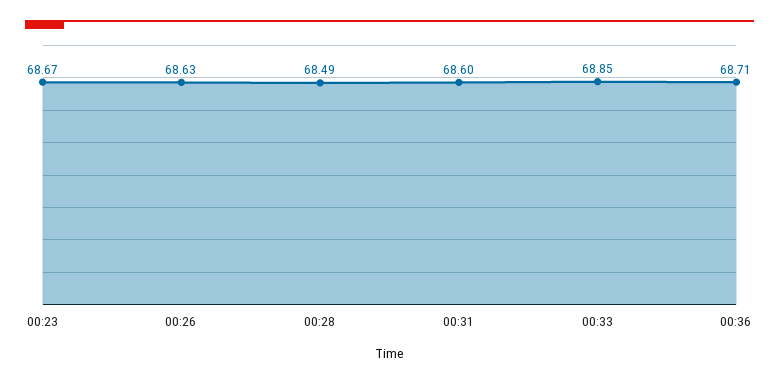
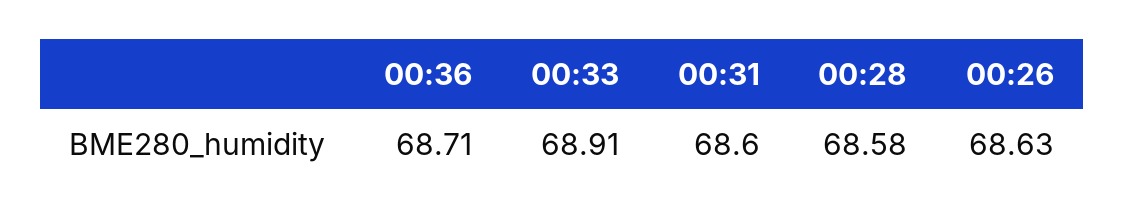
  {
-   "00:23": 68.67,
    "00:26": 68.63,
-   "00:28": 68.49,
+   "00:28": 68.58,
    "00:31": 68.6,
-   "00:33": 68.85,
+   "00:33": 68.91,
    "00:36": 68.71
  }

